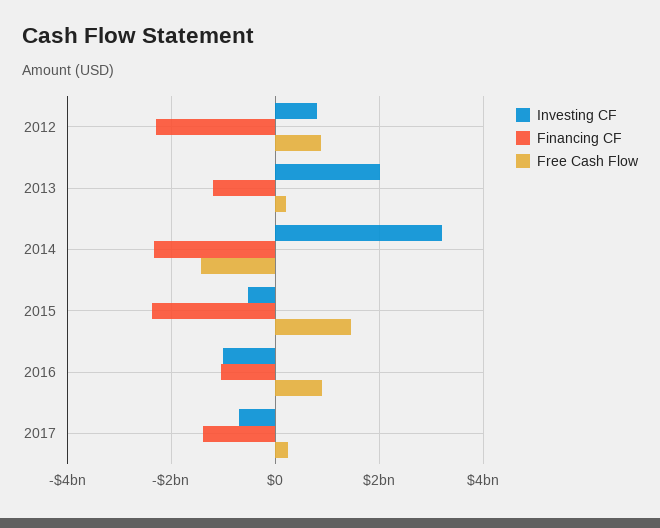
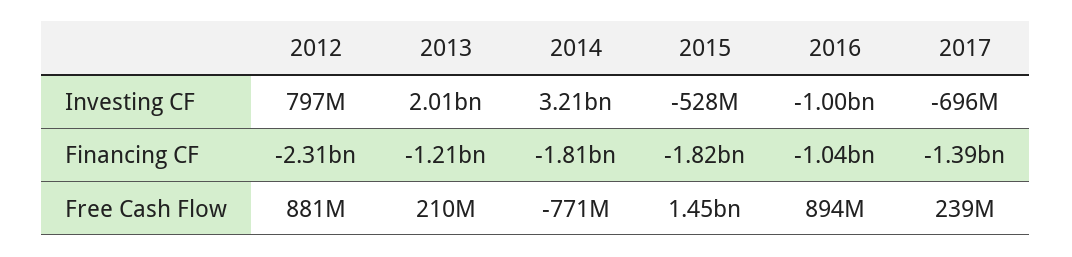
  {
    "Investing CF": {
      "2012": 797000000,
      "2013": 2010000000,
      "2014": 3210000000,
      "2015": -528000000,
      "2016": -1000000000,
      "2017": -696000000
    },
    "Financing CF": {
      "2012": -2310000000,
      "2013": -1210000000,
-     "2014": -2400000000,
+     "2014": -1810000000,
-     "2015": -2400000000,
+     "2015": -1820000000,
      "2016": -1040000000,
      "2017": -1390000000
    },
    "Free Cash Flow": {
      "2012": 881000000,
      "2013": 210000000,
-     "2014": -1400000000,
+     "2014": -771000000,
      "2015": 1450000000,
      "2016": 894000000,
      "2017": 239000000
    }
  }

